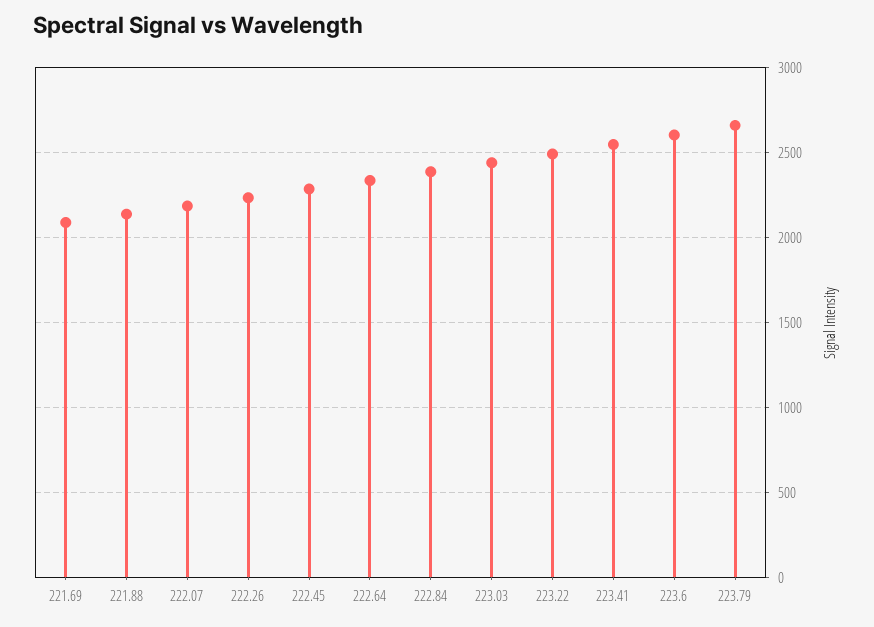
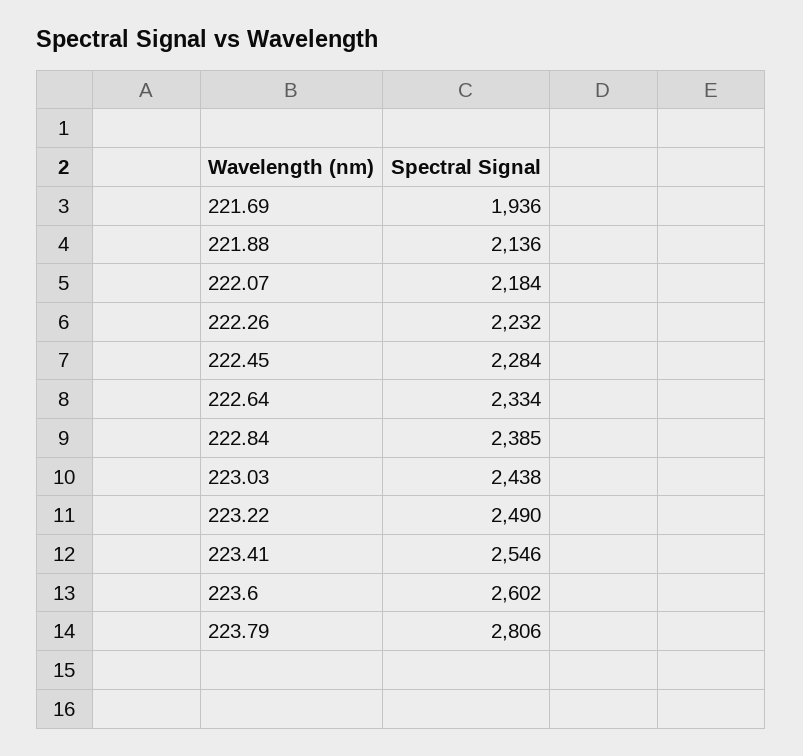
  {
-   "221.69": 2100,
+   "221.69": 1936,
    "221.88": 2136,
    "222.07": 2184,
    "222.26": 2232,
    "222.45": 2284,
    "222.64": 2334,
    "222.84": 2385,
    "223.03": 2438,
    "223.22": 2490,
    "223.41": 2546,
    "223.6": 2602,
-   "223.79": 2650
+   "223.79": 2806
  }

